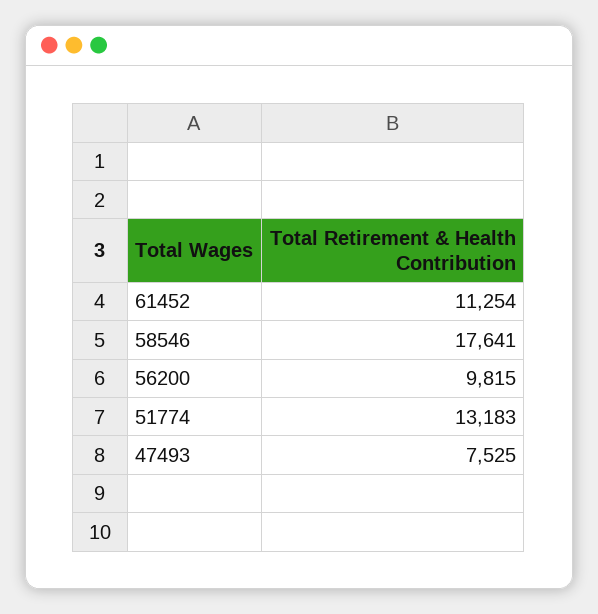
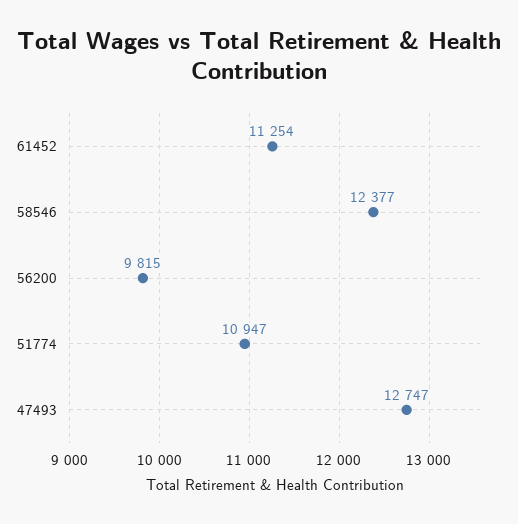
  {
    "61452": 11254,
-   "58546": 17641,
+   "58546": 12377,
    "56200": 9815,
-   "51774": 13183,
+   "51774": 10947,
-   "47493": 7525
+   "47493": 12747
  }

